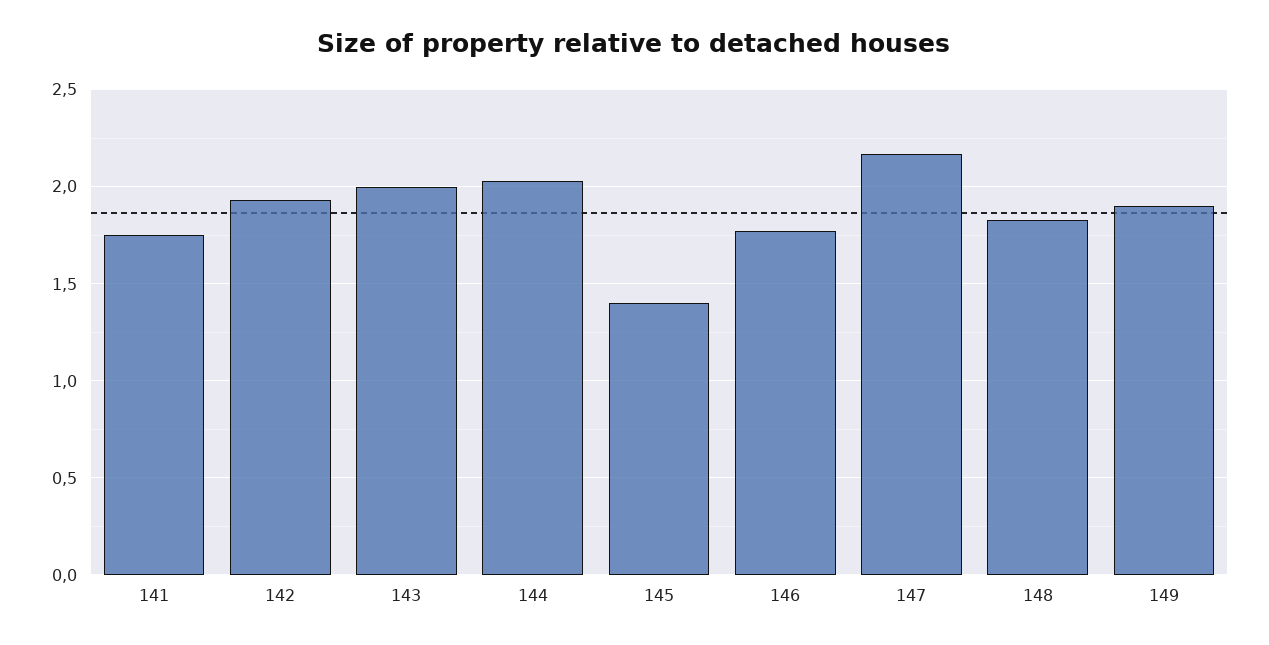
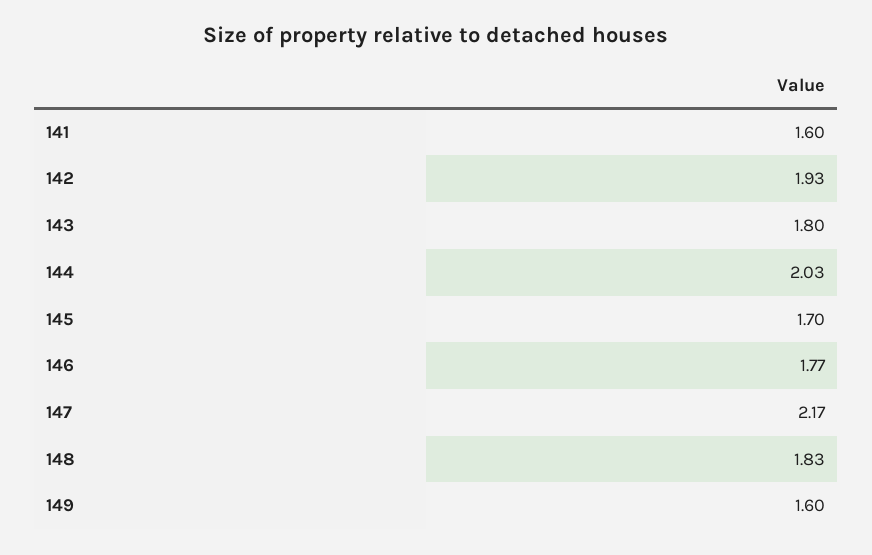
  {
-   "141": 1.75,
+   "141": 1.6,
    "142": 1.93,
-   "143": 2,
+   "143": 1.8,
    "144": 2.03,
-   "145": 1.4,
+   "145": 1.7,
    "146": 1.77,
    "147": 2.17,
    "148": 1.83,
-   "149": 1.9
+   "149": 1.6
  }

